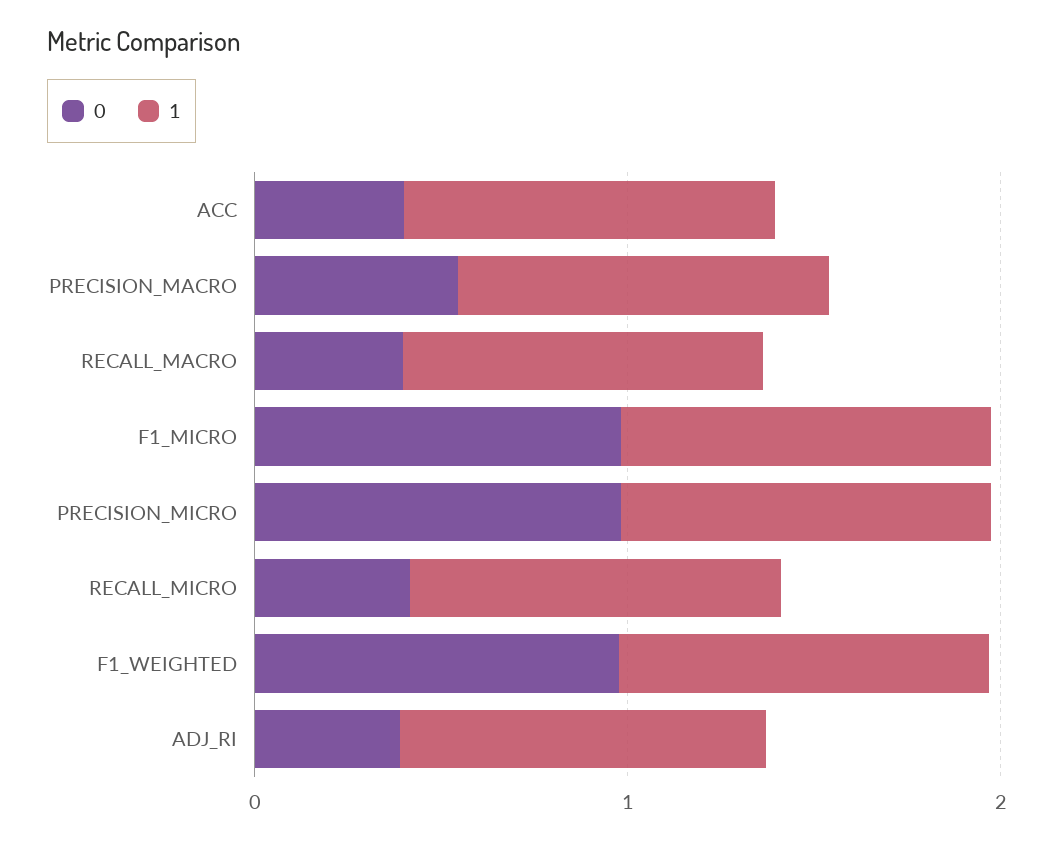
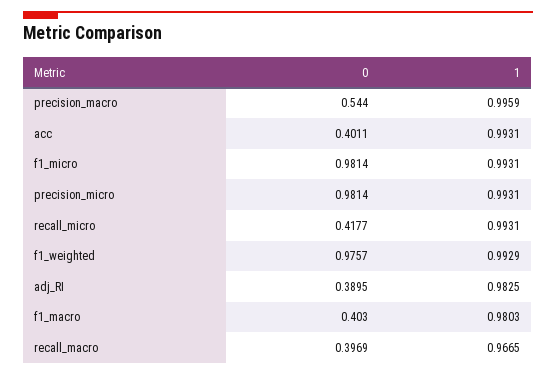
  {
    "0": {
      "ACC": 0.4011,
      "PRECISION_MACRO": 0.544,
      "RECALL_MACRO": 0.3969,
      "F1_MICRO": 0.9814,
      "PRECISION_MICRO": 0.9814,
      "RECALL_MICRO": 0.4177,
      "F1_WEIGHTED": 0.9757,
-     "ADJ_RI": 0.3895
+     "ADJ_RI": 0.3895,
+     "f1_macro": 0.403
    },
    "1": {
      "ACC": 0.9931,
      "PRECISION_MACRO": 0.9959,
      "RECALL_MACRO": 0.9665,
      "F1_MICRO": 0.9931,
      "PRECISION_MICRO": 0.9931,
      "RECALL_MICRO": 0.9931,
      "F1_WEIGHTED": 0.9929,
-     "ADJ_RI": 0.9825
+     "ADJ_RI": 0.9825,
+     "f1_macro": 0.9803
    }
  }

